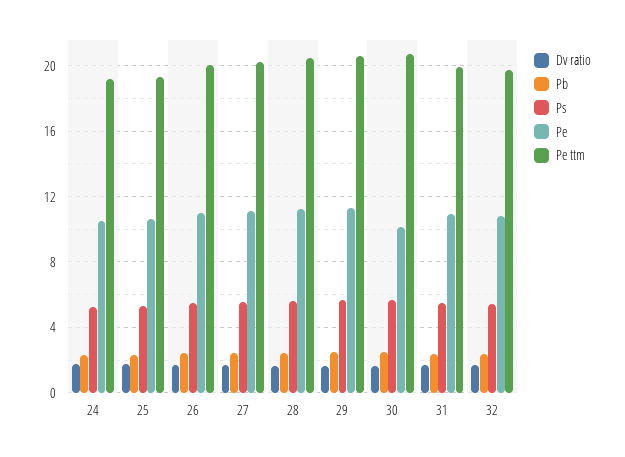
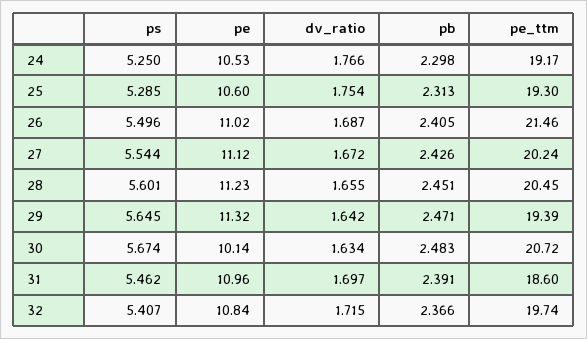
  {
    "Dv ratio": {
      "24": 1.766,
      "25": 1.754,
      "26": 1.687,
      "27": 1.672,
      "28": 1.655,
      "29": 1.642,
      "30": 1.634,
      "31": 1.697,
      "32": 1.715
    },
    "Pb": {
      "24": 2.298,
      "25": 2.313,
      "26": 2.405,
      "27": 2.426,
      "28": 2.451,
      "29": 2.471,
      "30": 2.483,
      "31": 2.391,
      "32": 2.366
    },
    "Ps": {
      "24": 5.25,
      "25": 5.285,
      "26": 5.496,
      "27": 5.544,
      "28": 5.601,
      "29": 5.645,
      "30": 5.674,
      "31": 5.462,
      "32": 5.407
    },
    "Pe": {
      "24": 10.53,
      "25": 10.6,
      "26": 11.02,
      "27": 11.12,
      "28": 11.23,
      "29": 11.32,
      "30": 10.14,
      "31": 10.96,
      "32": 10.84
    },
    "Pe ttm": {
      "24": 19.17,
      "25": 19.3,
-     "26": 20,
+     "26": 21.46,
      "27": 20.24,
      "28": 20.45,
-     "29": 20.5,
+     "29": 19.39,
      "30": 20.72,
-     "31": 20,
+     "31": 18.6,
      "32": 19.74
    }
  }

